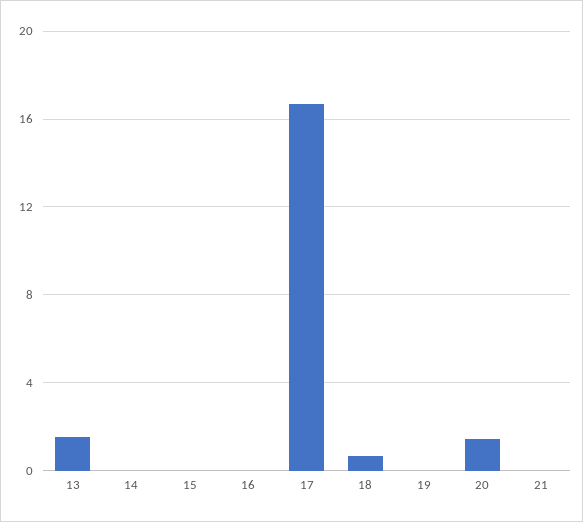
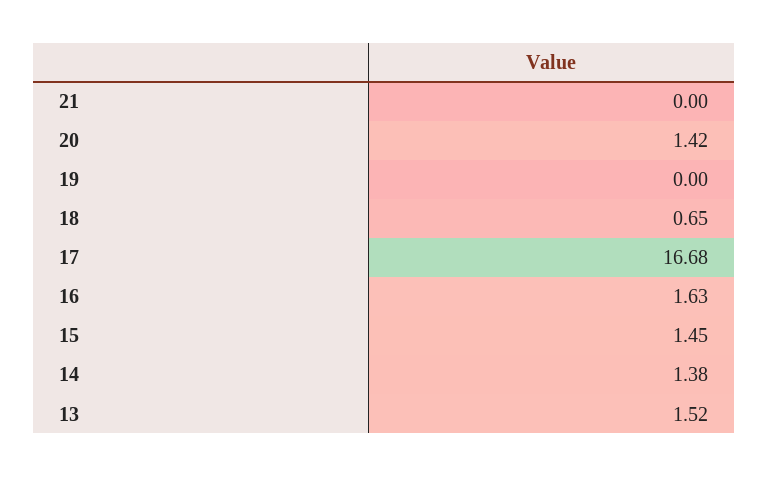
  {
    "13": 1.52,
-   "14": 0,
+   "14": 1.38,
-   "15": 0,
+   "15": 1.45,
-   "16": 0,
+   "16": 1.63,
    "17": 16.68,
    "18": 0.65,
    "19": 0,
    "20": 1.42,
    "21": 0
  }

